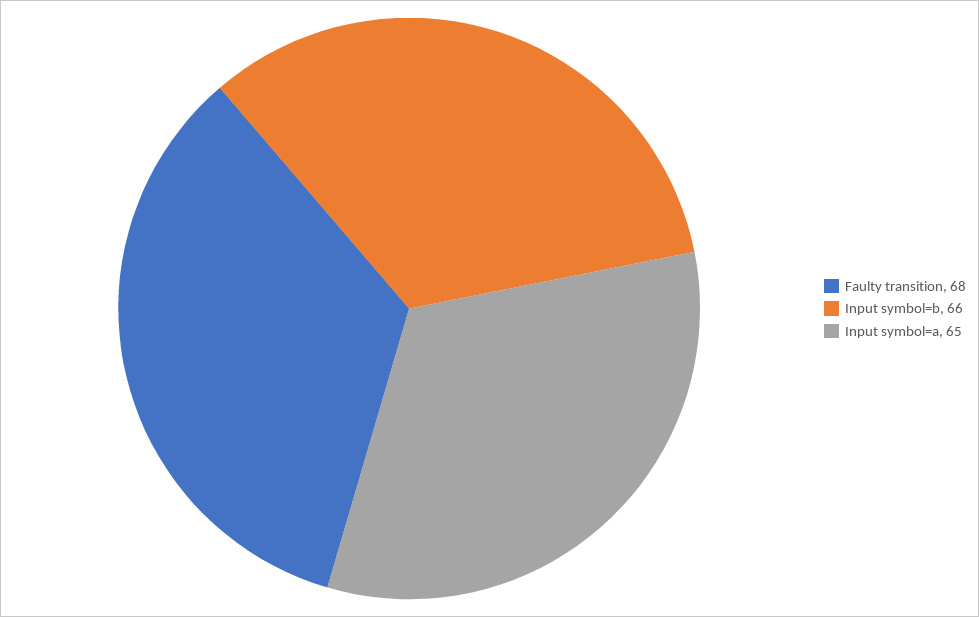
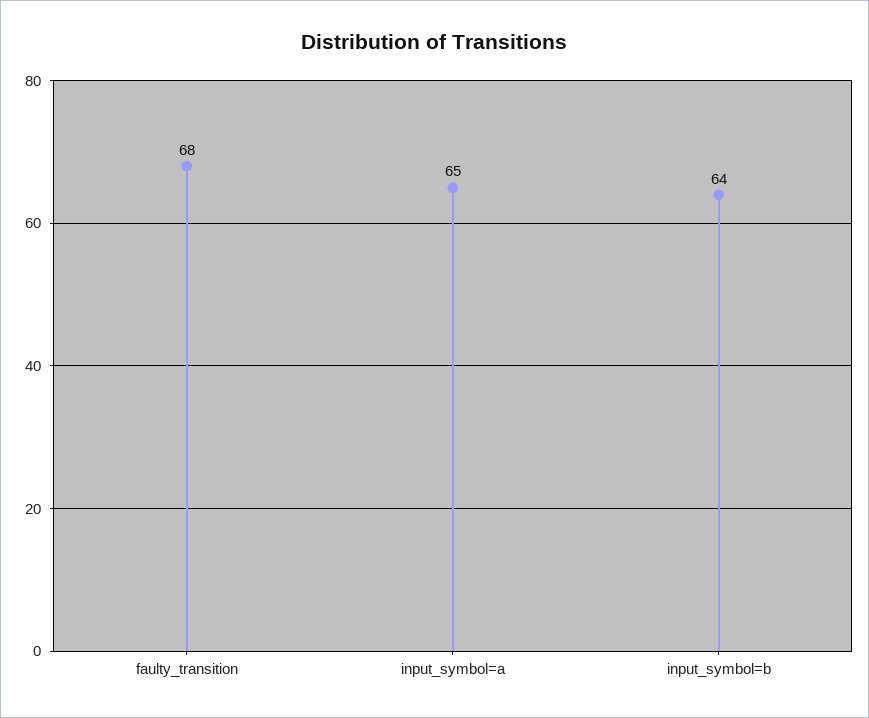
  {
    "Faulty transition": 68,
-   "Input symbol=b": 66,
+   "Input symbol=b": 64,
    "Input symbol=a": 65
  }

